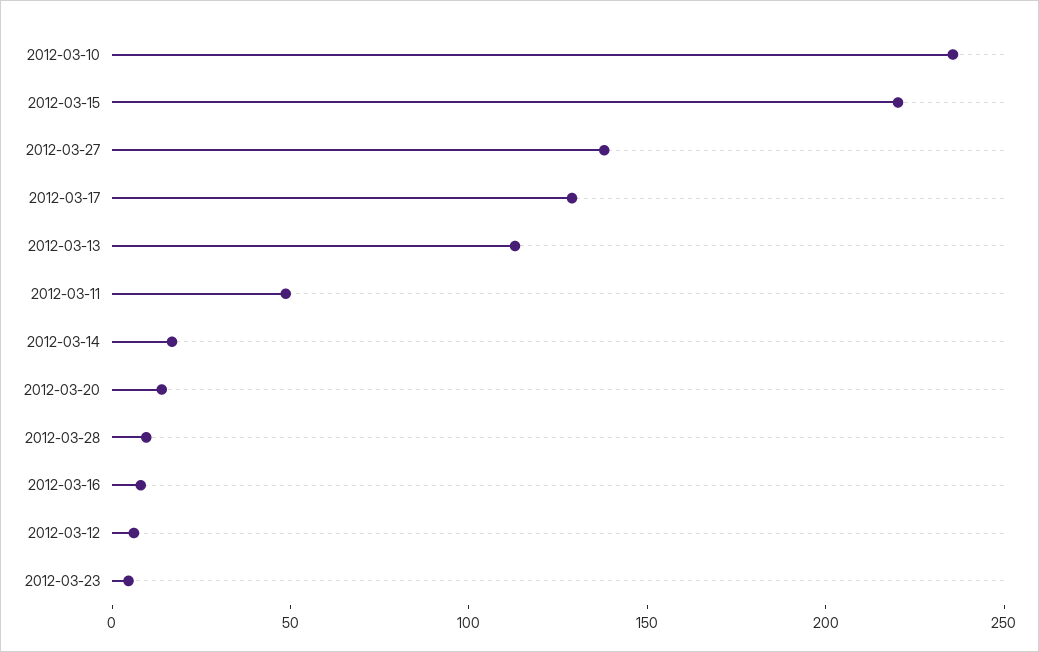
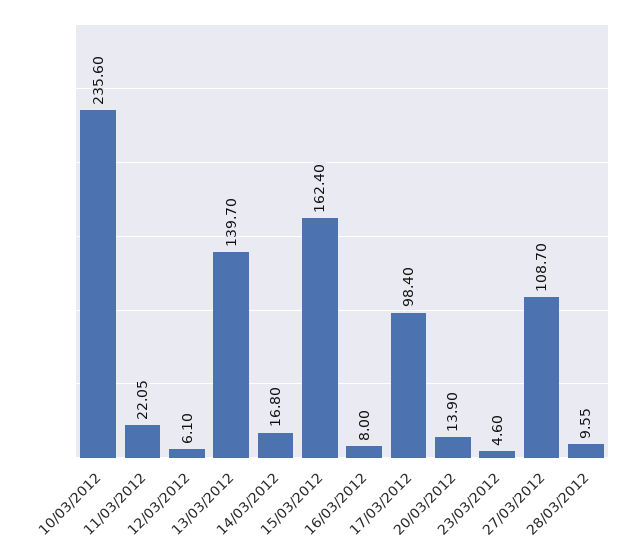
  {
    "2012-03-10": 235.6,
-   "2012-03-15": 220,
+   "2012-03-15": 162.4,
-   "2012-03-27": 140,
+   "2012-03-27": 108.7,
-   "2012-03-17": 130,
+   "2012-03-17": 98.4,
-   "2012-03-13": 110,
+   "2012-03-13": 139.7,
-   "2012-03-11": 50,
+   "2012-03-11": 22.05,
    "2012-03-14": 16.8,
    "2012-03-20": 13.9,
    "2012-03-28": 9.55,
    "2012-03-16": 8,
    "2012-03-12": 6.1,
    "2012-03-23": 4.6
  }

